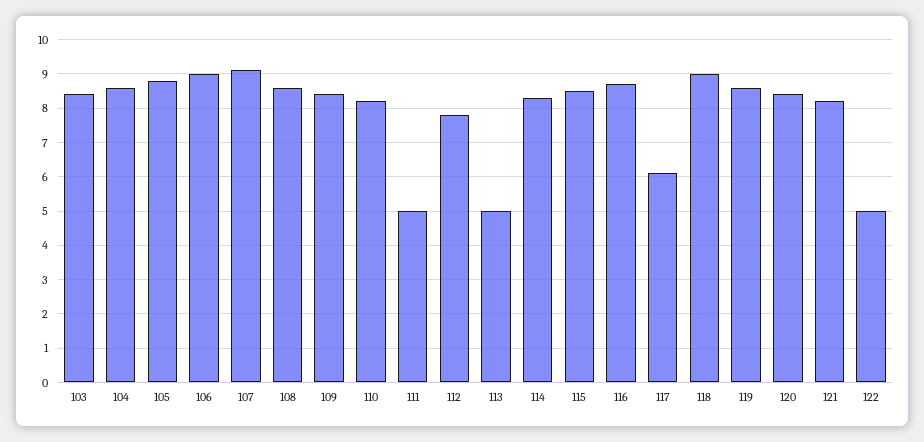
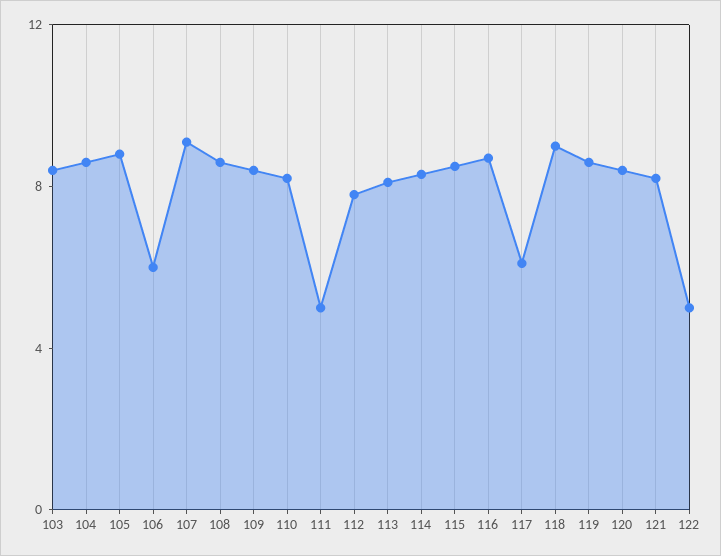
  {
    "103": 8.5,
    "104": 8.5,
    "105": 9,
-   "106": 9,
+   "106": 6,
    "107": 9,
    "108": 8.5,
    "109": 8.5,
    "110": 8,
    "111": 5,
    "112": 8,
-   "113": 5,
+   "113": 8,
    "114": 8.5,
    "115": 8.5,
    "116": 8.5,
    "117": 6,
    "118": 9,
    "119": 8.5,
    "120": 8.5,
    "121": 8,
    "122": 5
  }

